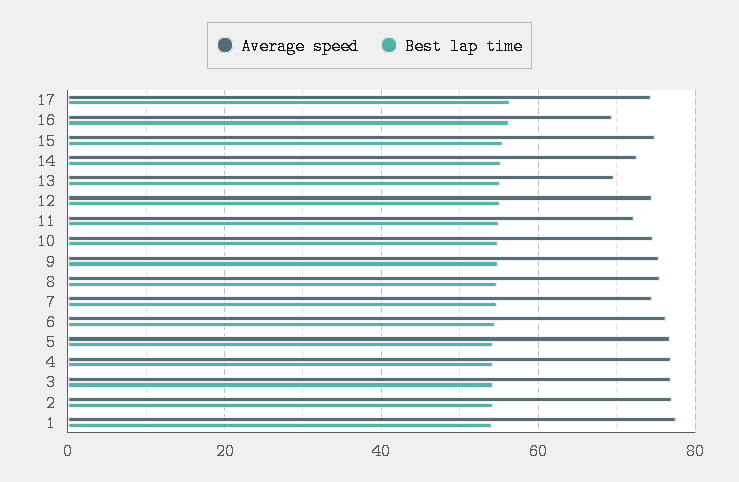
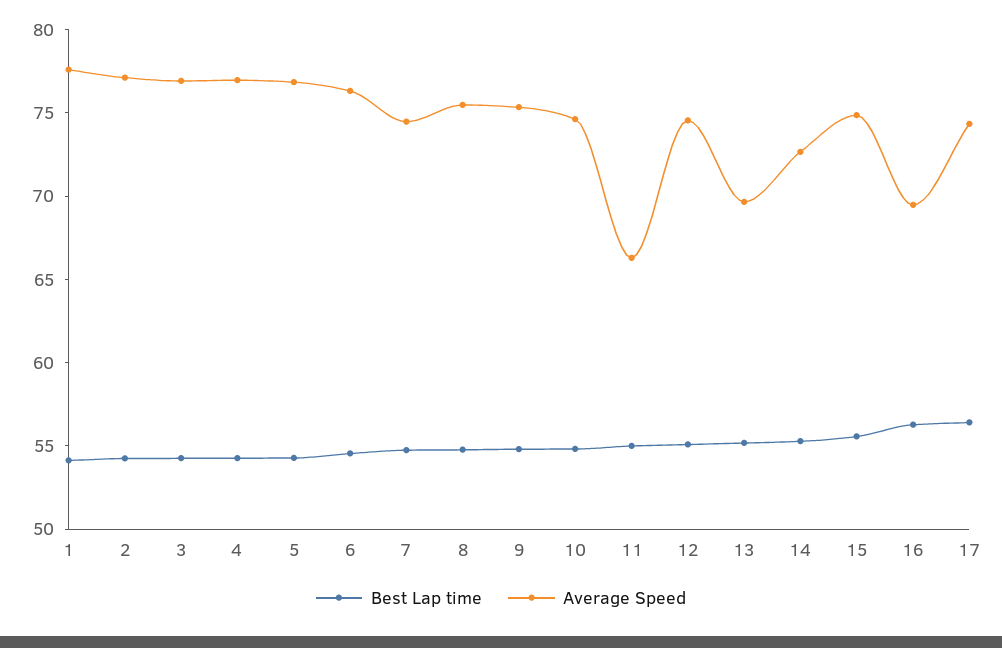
  {
    "Average speed": {
      "17": 74,
      "16": 69,
      "15": 75,
      "14": 73,
      "13": 70,
      "12": 75,
-     "11": 72,
+     "11": 66,
      "10": 75,
      "9": 75,
      "8": 75,
      "7": 74,
      "6": 76,
      "5": 77,
      "4": 77,
      "3": 77,
      "2": 77,
      "1": 78
    },
    "Best lap time": {
      "17": 56,
      "16": 56,
      "15": 56,
      "14": 55,
      "13": 55,
      "12": 55,
      "11": 55,
      "10": 55,
      "9": 55,
      "8": 55,
      "7": 55,
      "6": 55,
      "5": 54,
      "4": 54,
      "3": 54,
      "2": 54,
      "1": 54
    }
  }

